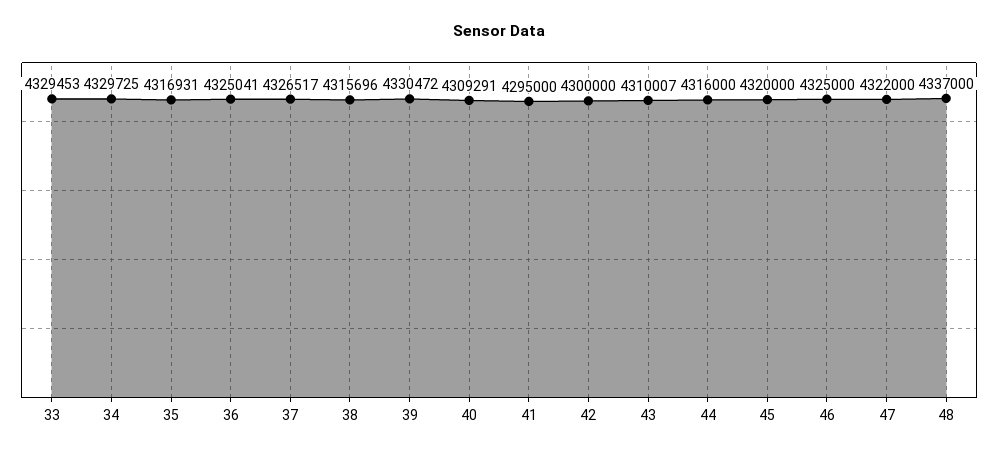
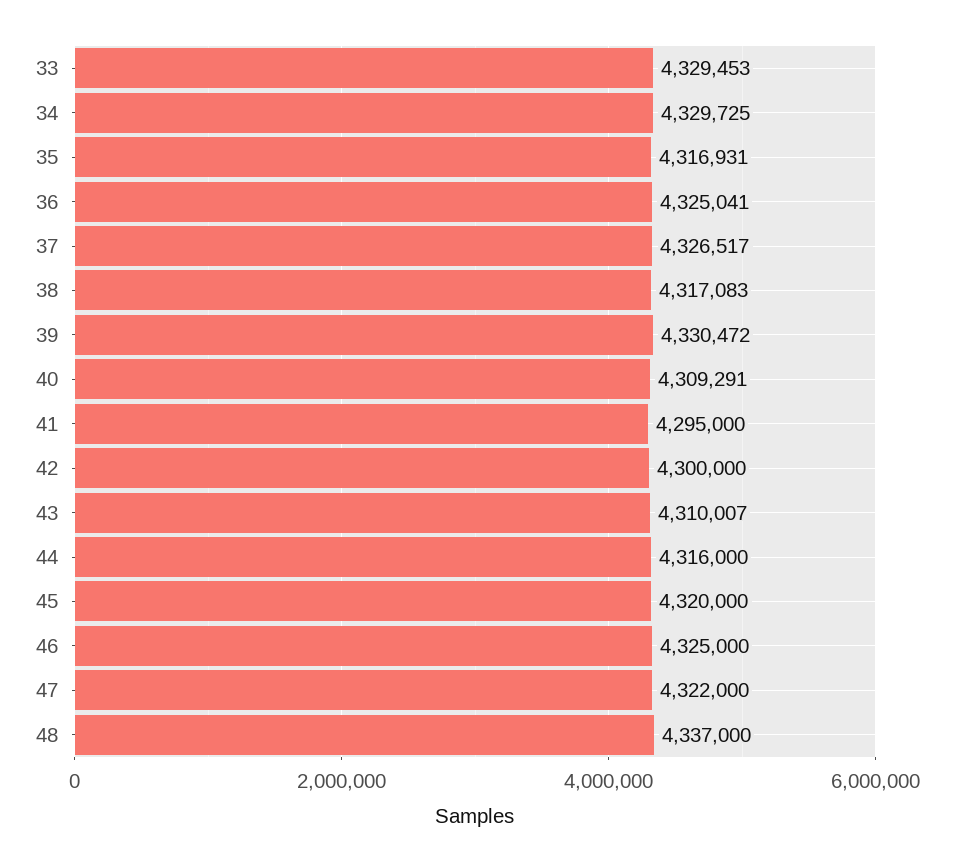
  {
    "33": 4329453,
    "34": 4329725,
    "35": 4316931,
    "36": 4325041,
    "37": 4326517,
-   "38": 4315696,
+   "38": 4317083,
    "39": 4330472,
    "40": 4309291,
    "41": 4295000,
    "42": 4300000,
    "43": 4310007,
    "44": 4316000,
    "45": 4320000,
    "46": 4325000,
    "47": 4322000,
    "48": 4337000
  }

